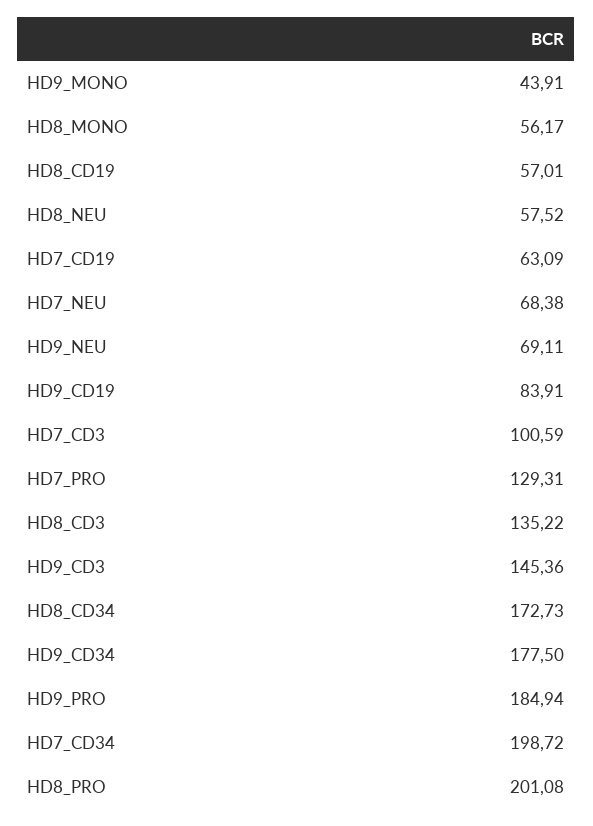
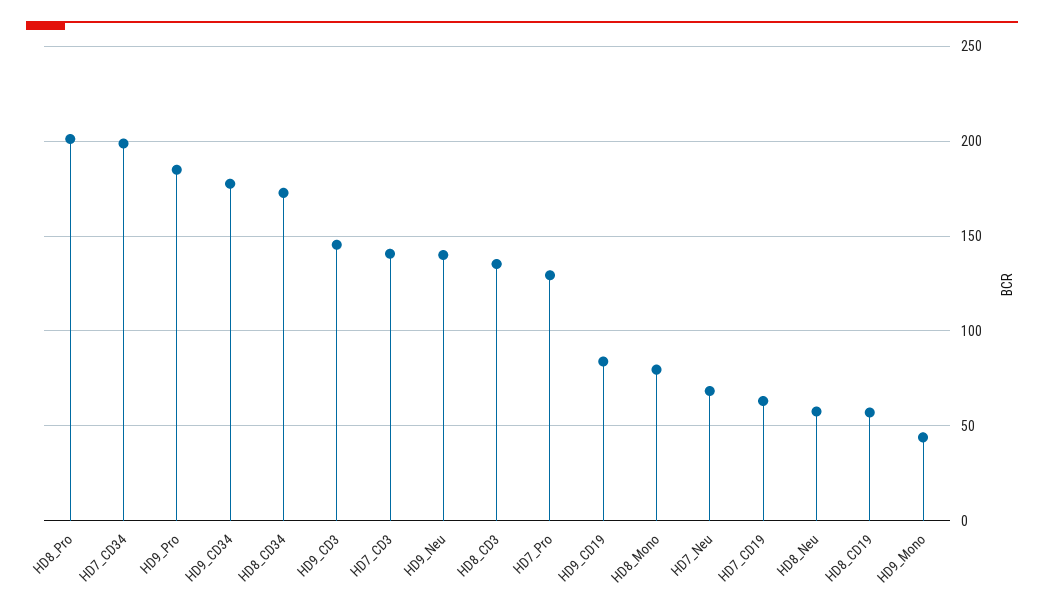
  {
    "HD9_MONO": 43.91,
-   "HD8_MONO": 56.17,
+   "HD8_MONO": 80,
    "HD8_CD19": 57.01,
    "HD8_NEU": 57.52,
    "HD7_CD19": 63.09,
    "HD7_NEU": 68.38,
-   "HD9_NEU": 69.11,
+   "HD9_NEU": 140,
    "HD9_CD19": 83.91,
-   "HD7_CD3": 100.59,
+   "HD7_CD3": 140,
    "HD7_PRO": 129.31,
    "HD8_CD3": 135.22,
    "HD9_CD3": 145.36,
    "HD8_CD34": 172.73,
    "HD9_CD34": 177.5,
    "HD9_PRO": 184.94,
    "HD7_CD34": 198.72,
    "HD8_PRO": 201.08
  }

